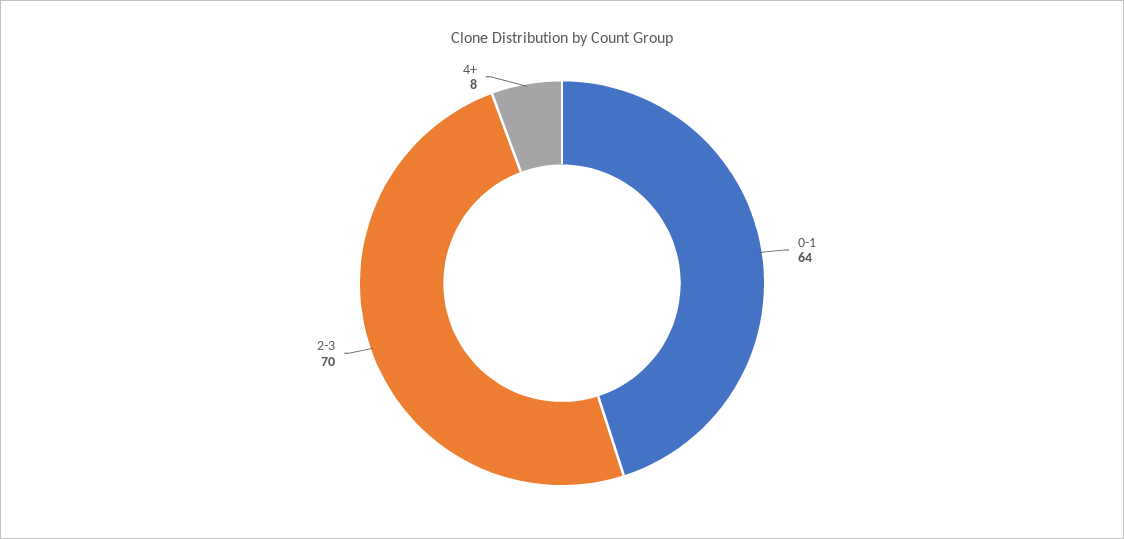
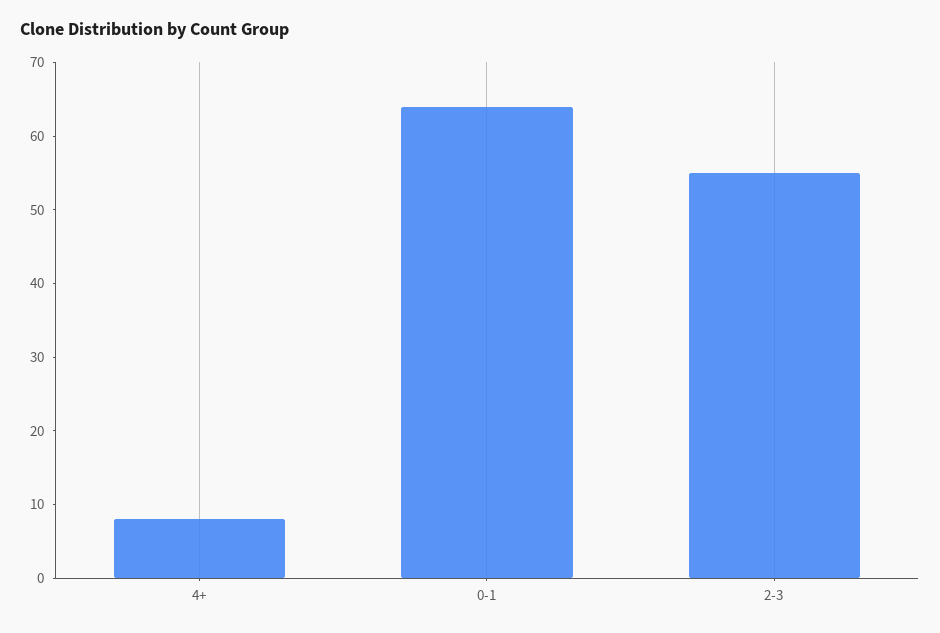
  {
    "0-1": 64,
-   "2-3": 70,
+   "2-3": 55,
    "4+": 8
  }

